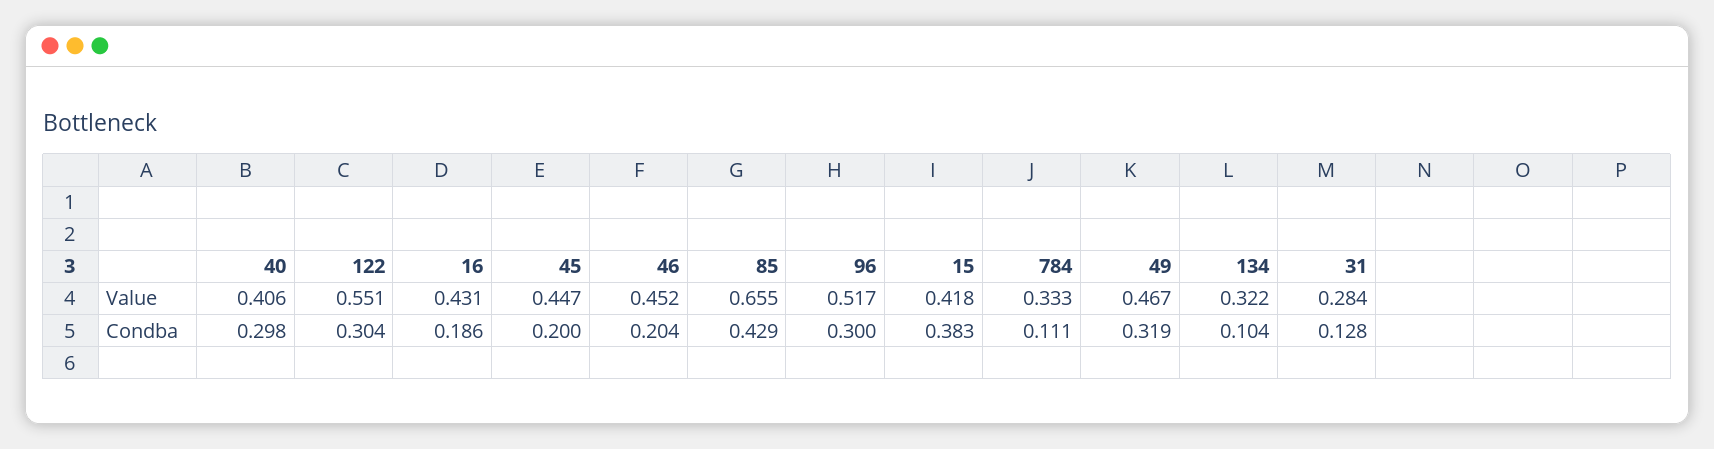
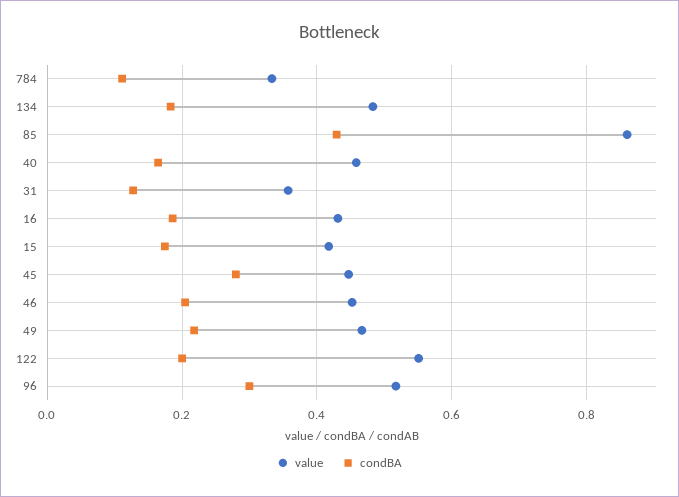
  {
    "Value": {
-     "40": 0.406,
+     "40": 0.46,
      "122": 0.551,
      "16": 0.431,
      "45": 0.447,
      "46": 0.452,
-     "85": 0.655,
+     "85": 0.86,
      "96": 0.517,
      "15": 0.418,
      "784": 0.333,
      "49": 0.467,
-     "134": 0.322,
+     "134": 0.48,
-     "31": 0.284
+     "31": 0.36
    },
    "Condba": {
-     "40": 0.298,
+     "40": 0.16,
-     "122": 0.304,
+     "122": 0.2,
      "16": 0.186,
-     "45": 0.2,
+     "45": 0.28,
      "46": 0.204,
      "85": 0.429,
      "96": 0.3,
-     "15": 0.383,
+     "15": 0.18,
      "784": 0.111,
-     "49": 0.319,
+     "49": 0.22,
-     "134": 0.104,
+     "134": 0.18,
      "31": 0.128
    }
  }

